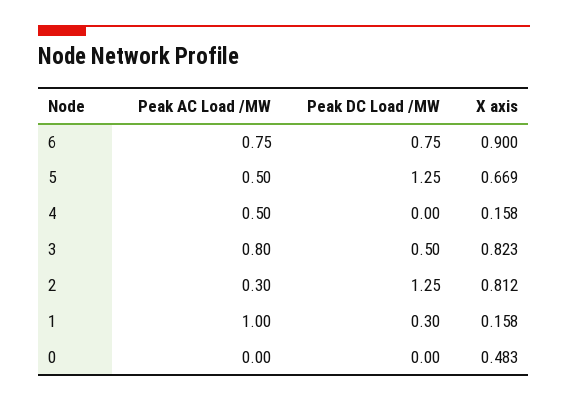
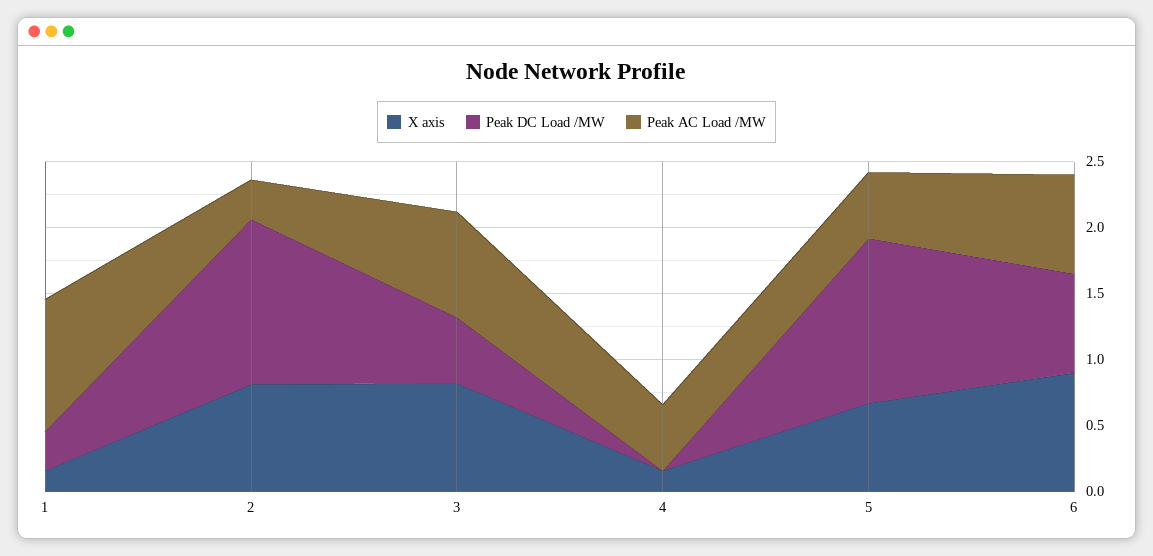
  {
    "Peak AC Load /MW": {
      "6": 0.75,
      "5": 0.5,
      "4": 0.5,
      "3": 0.8,
      "2": 0.3,
-     "1": 1,
+     "1": 1
-     "0": 0
    },
    "Peak DC Load /MW": {
      "6": 0.75,
      "5": 1.25,
      "4": 0,
      "3": 0.5,
      "2": 1.25,
-     "1": 0.3,
+     "1": 0.3
-     "0": 0
    },
    "X axis": {
      "6": 0.9,
      "5": 0.669,
      "4": 0.158,
      "3": 0.823,
      "2": 0.812,
-     "1": 0.158,
+     "1": 0.158
-     "0": 0.483
    }
  }

